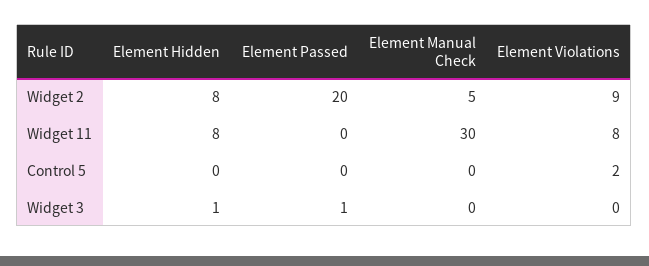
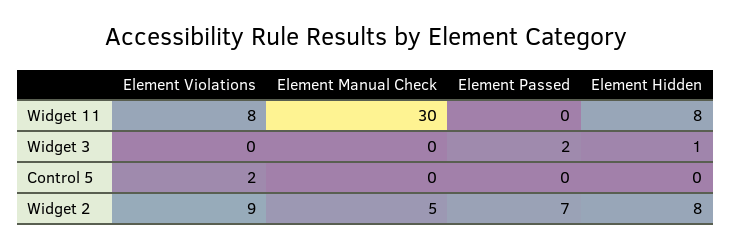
  {
    "Element Hidden": {
      "Widget 2": 8,
      "Widget 11": 8,
      "Control 5": 0,
      "Widget 3": 1
    },
    "Element Passed": {
-     "Widget 2": 20,
+     "Widget 2": 7,
      "Widget 11": 0,
      "Control 5": 0,
-     "Widget 3": 1
+     "Widget 3": 2
    },
    "Element Manual Check": {
      "Widget 2": 5,
      "Widget 11": 30,
      "Control 5": 0,
      "Widget 3": 0
    },
    "Element Violations": {
      "Widget 2": 9,
      "Widget 11": 8,
      "Control 5": 2,
      "Widget 3": 0
    }
  }

